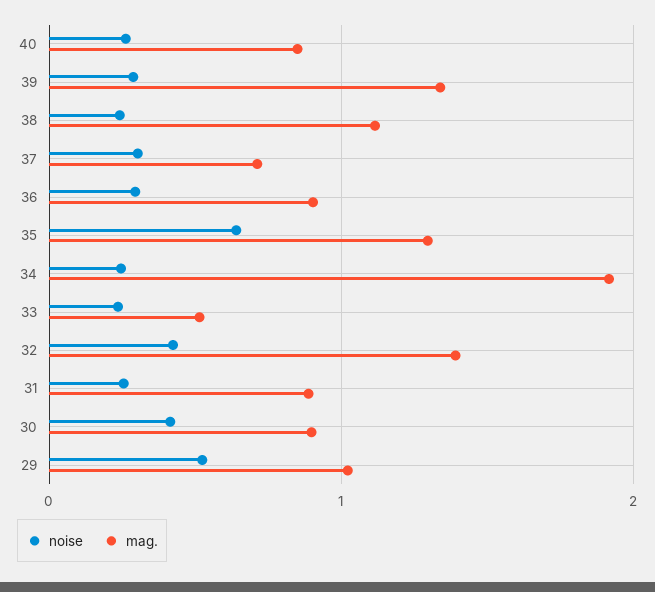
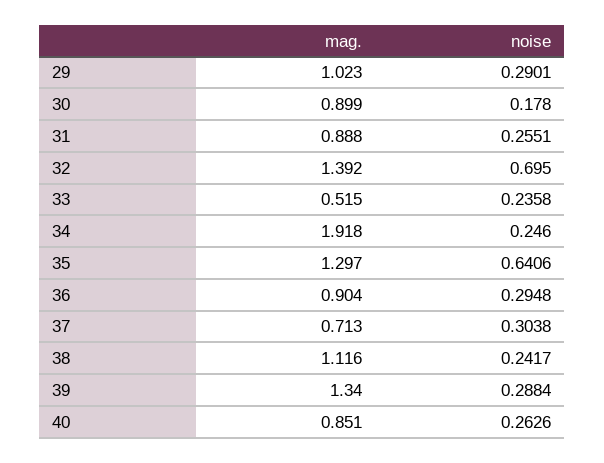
  {
    "noise": {
      "40": 0.2626,
      "39": 0.2884,
      "38": 0.2417,
      "37": 0.3038,
      "36": 0.2948,
      "35": 0.6406,
      "34": 0.246,
      "33": 0.2358,
-     "32": 0.4,
+     "32": 0.695,
      "31": 0.2551,
-     "30": 0.4,
+     "30": 0.178,
-     "29": 0.5
+     "29": 0.2901
    },
    "mag.": {
      "40": 0.851,
      "39": 1.34,
      "38": 1.116,
      "37": 0.713,
      "36": 0.904,
      "35": 1.297,
      "34": 1.918,
      "33": 0.515,
      "32": 1.392,
      "31": 0.888,
      "30": 0.899,
      "29": 1.023
    }
  }

